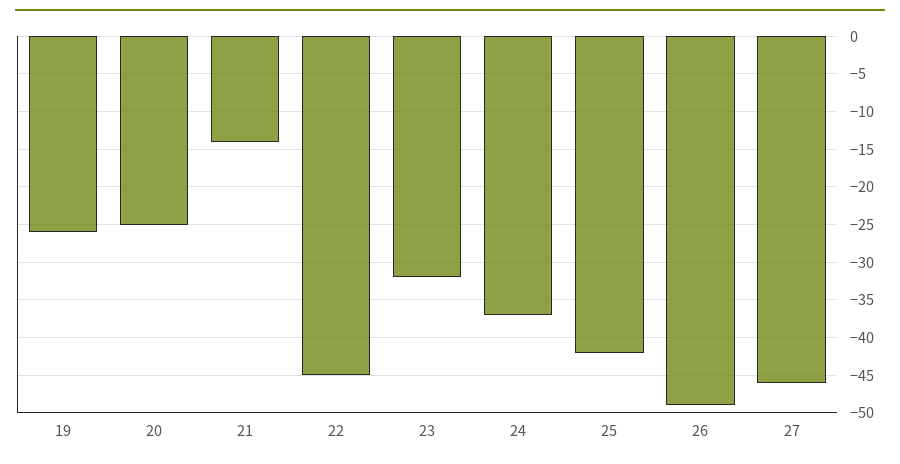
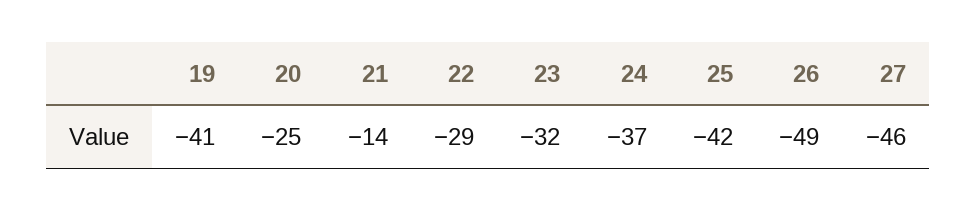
  {
-   "19": -26,
+   "19": -41,
    "20": -25,
    "21": -14,
-   "22": -45,
+   "22": -29,
    "23": -32,
    "24": -37,
    "25": -42,
    "26": -49,
    "27": -46
  }

